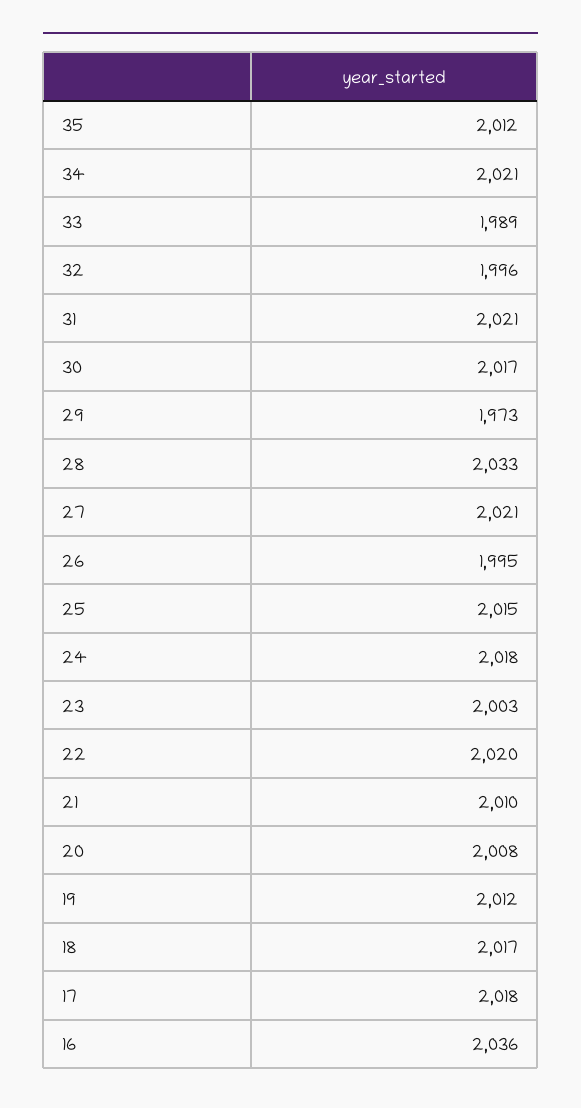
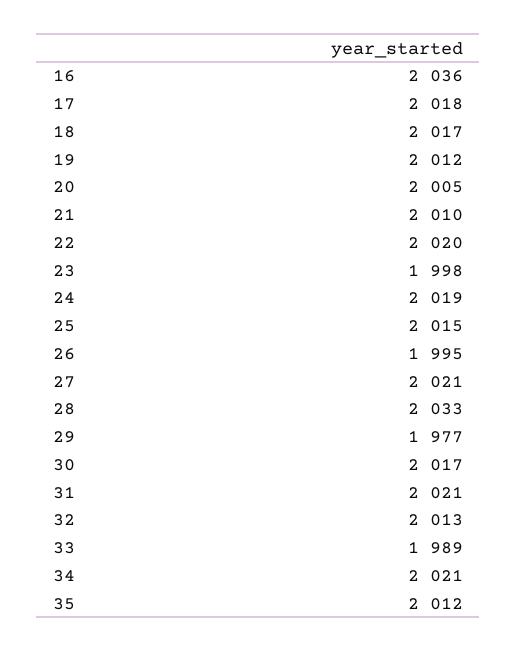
  {
    "35": 2012,
    "34": 2021,
    "33": 1989,
-   "32": 1996,
+   "32": 2013,
    "31": 2021,
    "30": 2017,
-   "29": 1973,
+   "29": 1977,
    "28": 2033,
    "27": 2021,
    "26": 1995,
    "25": 2015,
-   "24": 2018,
+   "24": 2019,
-   "23": 2003,
+   "23": 1998,
    "22": 2020,
    "21": 2010,
-   "20": 2008,
+   "20": 2005,
    "19": 2012,
    "18": 2017,
    "17": 2018,
    "16": 2036
  }

